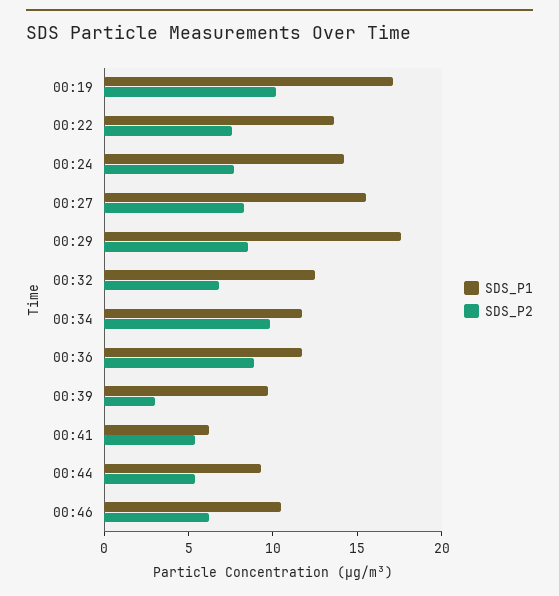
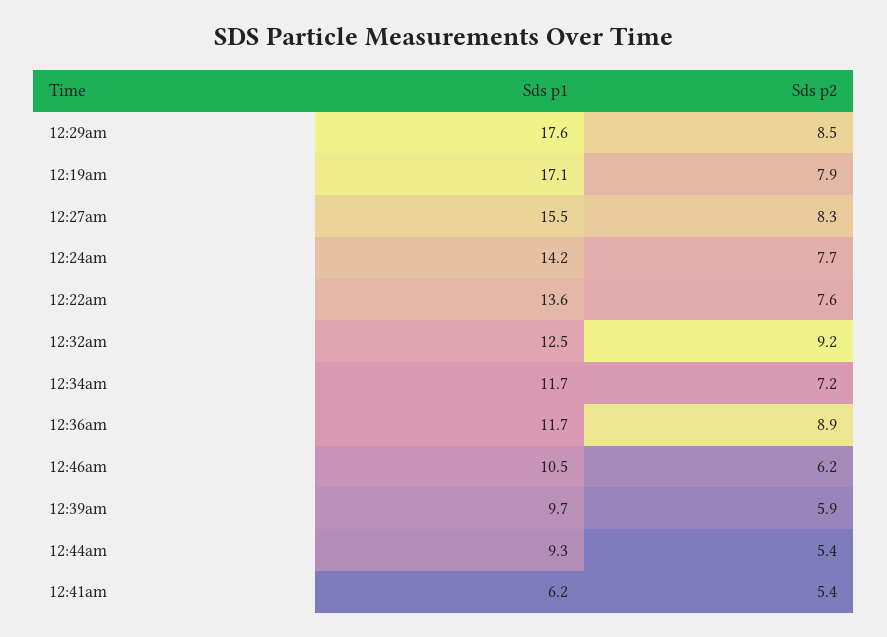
  {
    "SDS_P1": {
      "00:19": 17.1,
      "00:22": 13.6,
      "00:24": 14.2,
      "00:27": 15.5,
      "00:29": 17.6,
      "00:32": 12.5,
      "00:34": 11.7,
      "00:36": 11.7,
      "00:39": 9.7,
      "00:41": 6.2,
      "00:44": 9.3,
      "00:46": 10.5
    },
    "SDS_P2": {
-     "00:19": 10,
+     "00:19": 7.9,
      "00:22": 7.6,
      "00:24": 7.7,
      "00:27": 8.3,
      "00:29": 8.5,
-     "00:32": 7,
+     "00:32": 9.2,
-     "00:34": 10,
+     "00:34": 7.2,
      "00:36": 8.9,
-     "00:39": 3,
+     "00:39": 5.9,
      "00:41": 5.4,
      "00:44": 5.4,
      "00:46": 6.2
    }
  }

